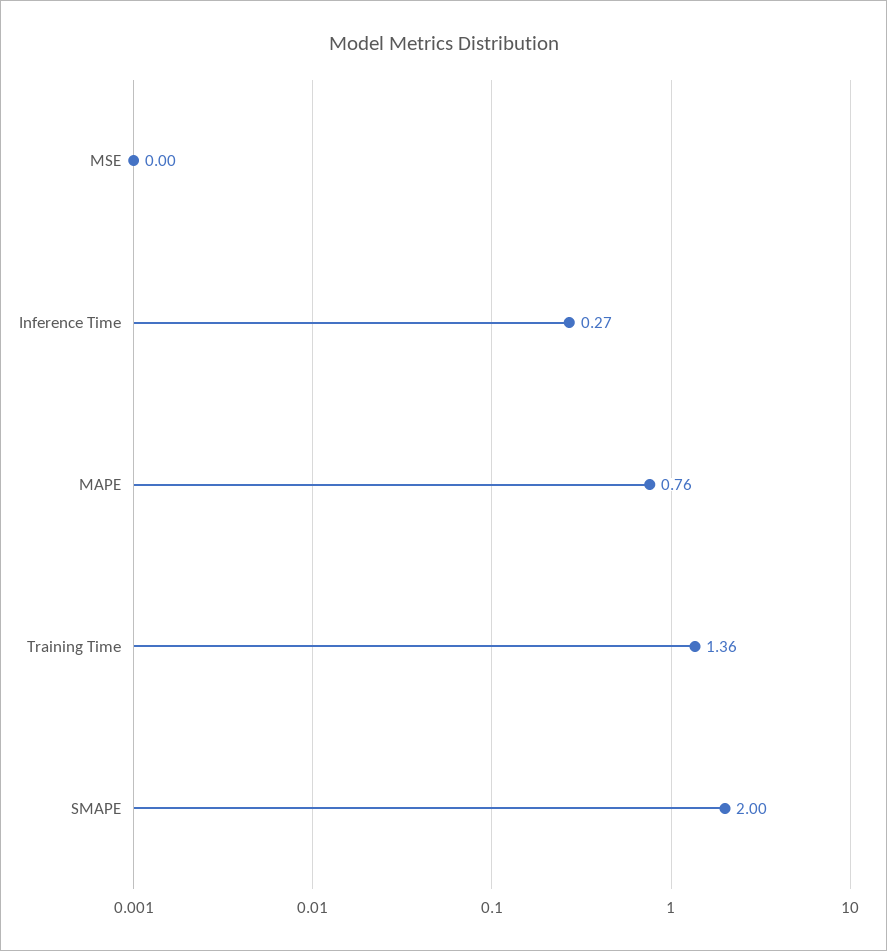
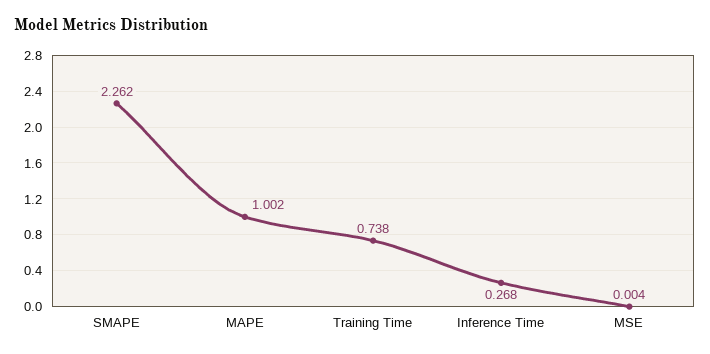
  {
    "MSE": 0.004,
    "Inference Time": 0.268,
-   "MAPE": 0.76,
+   "MAPE": 1.002,
-   "Training Time": 1.36,
+   "Training Time": 0.738,
-   "SMAPE": 2
+   "SMAPE": 2.262
  }

